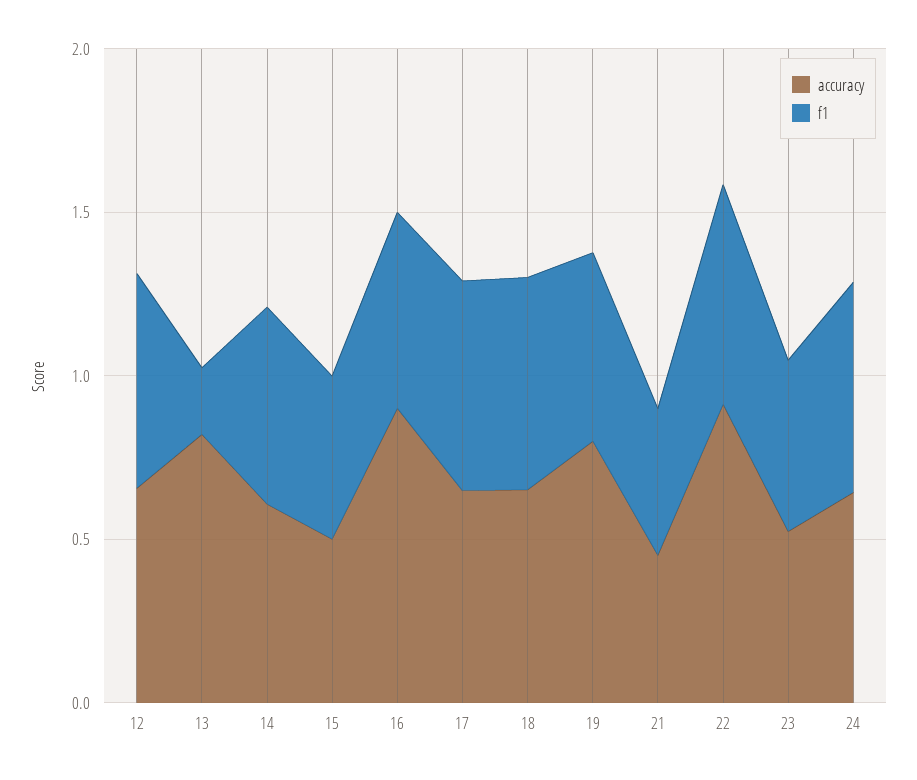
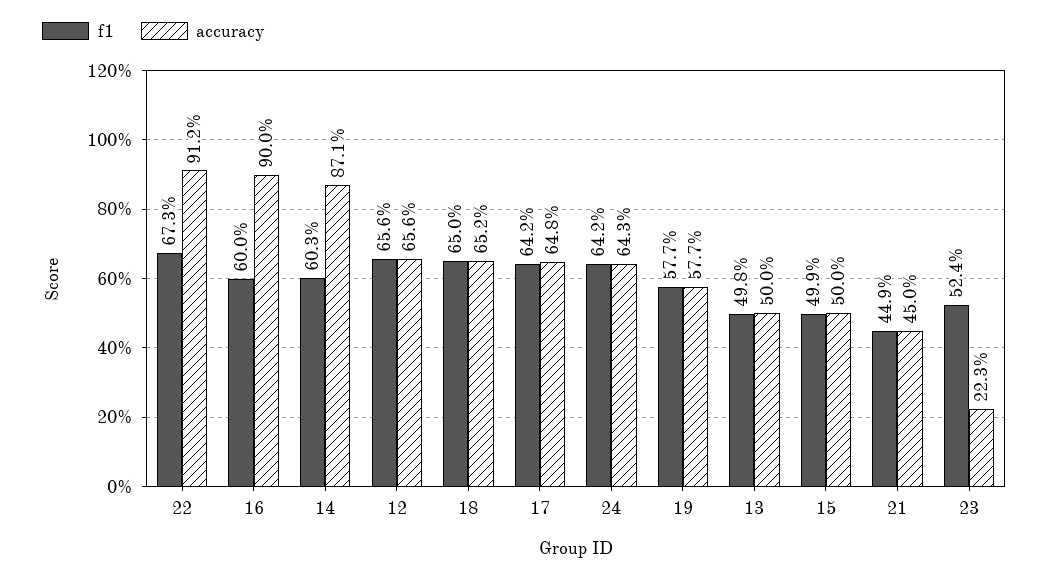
  {
    "accuracy": {
      "12": 0.656,
-     "13": 0.8,
+     "13": 0.5,
-     "14": 0.6,
+     "14": 0.871,
      "15": 0.5,
      "16": 0.9,
      "17": 0.648,
      "18": 0.652,
-     "19": 0.8,
+     "19": 0.577,
      "21": 0.45,
      "22": 0.912,
-     "23": 0.5,
+     "23": 0.223,
      "24": 0.643
    },
    "f1": {
      "12": 0.656,
-     "13": 0.2,
+     "13": 0.498,
      "14": 0.603,
      "15": 0.499,
      "16": 0.6,
      "17": 0.642,
      "18": 0.65,
      "19": 0.577,
      "21": 0.449,
      "22": 0.673,
      "23": 0.524,
      "24": 0.642
    }
  }

